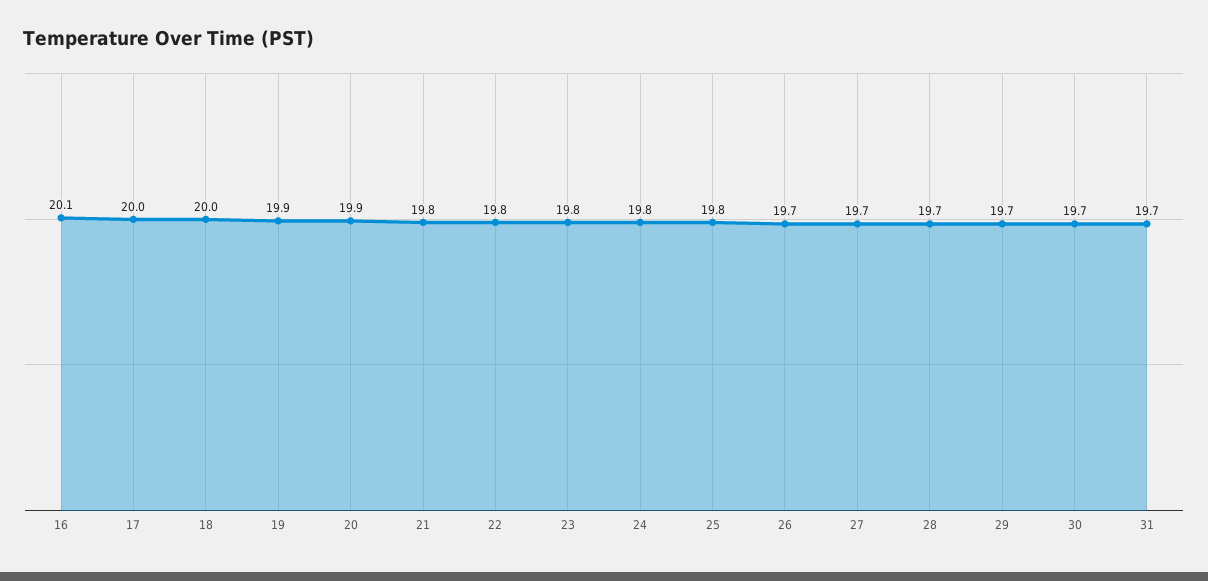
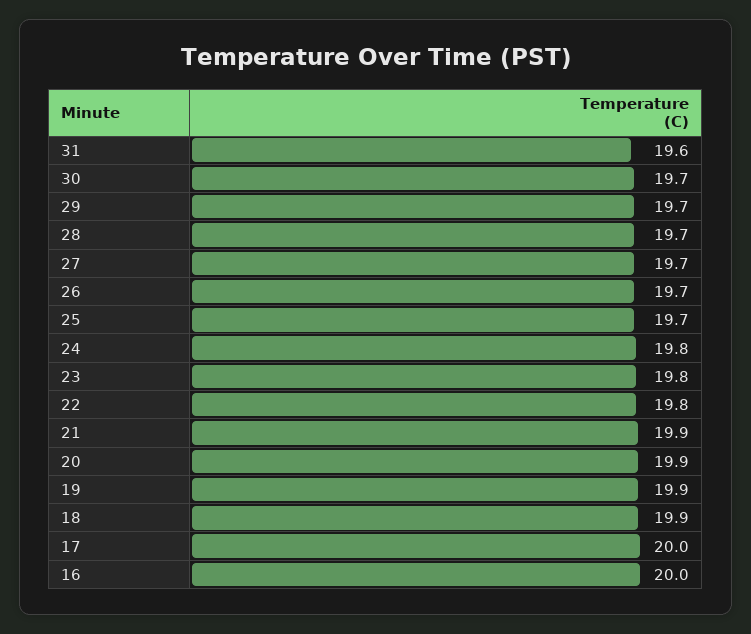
  {
-   "16": 20.1,
+   "16": 20,
    "17": 20,
-   "18": 20,
+   "18": 19.9,
    "19": 19.9,
    "20": 19.9,
-   "21": 19.8,
+   "21": 19.9,
    "22": 19.8,
    "23": 19.8,
    "24": 19.8,
-   "25": 19.8,
+   "25": 19.7,
    "26": 19.7,
    "27": 19.7,
    "28": 19.7,
    "29": 19.7,
    "30": 19.7,
-   "31": 19.7
+   "31": 19.6
  }

